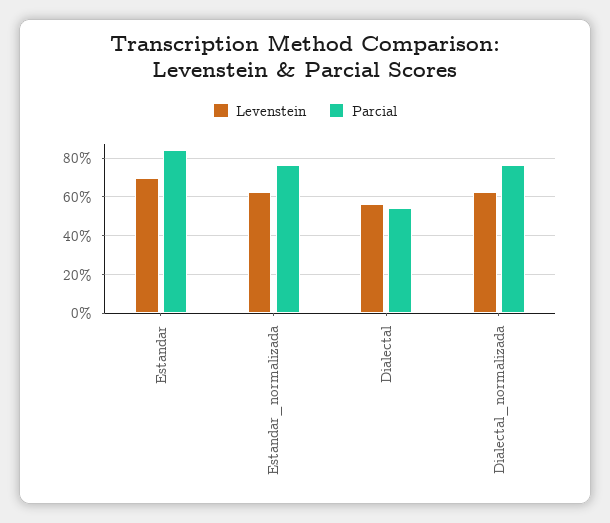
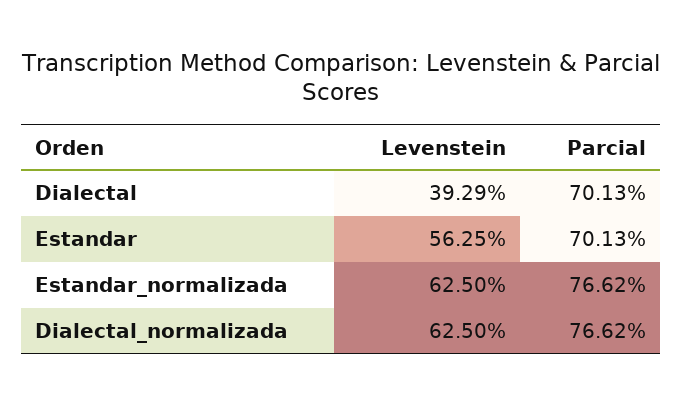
  {
    "Levenstein": {
-     "Estandar": 70,
+     "Estandar": 56.25,
      "Estandar_normalizada": 62.5,
-     "Dialectal": 55,
+     "Dialectal": 39.29,
      "Dialectal_normalizada": 62.5
    },
    "Parcial": {
-     "Estandar": 85,
+     "Estandar": 70.13,
      "Estandar_normalizada": 76.62,
-     "Dialectal": 55,
+     "Dialectal": 70.13,
      "Dialectal_normalizada": 76.62
    }
  }

